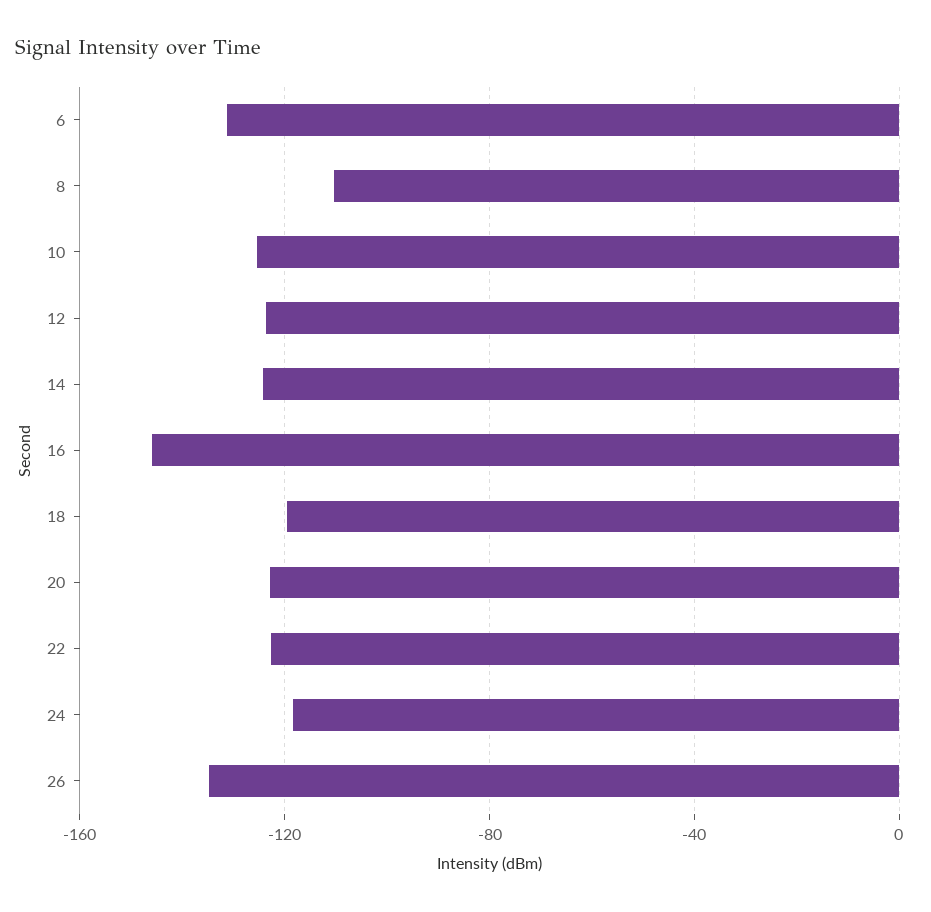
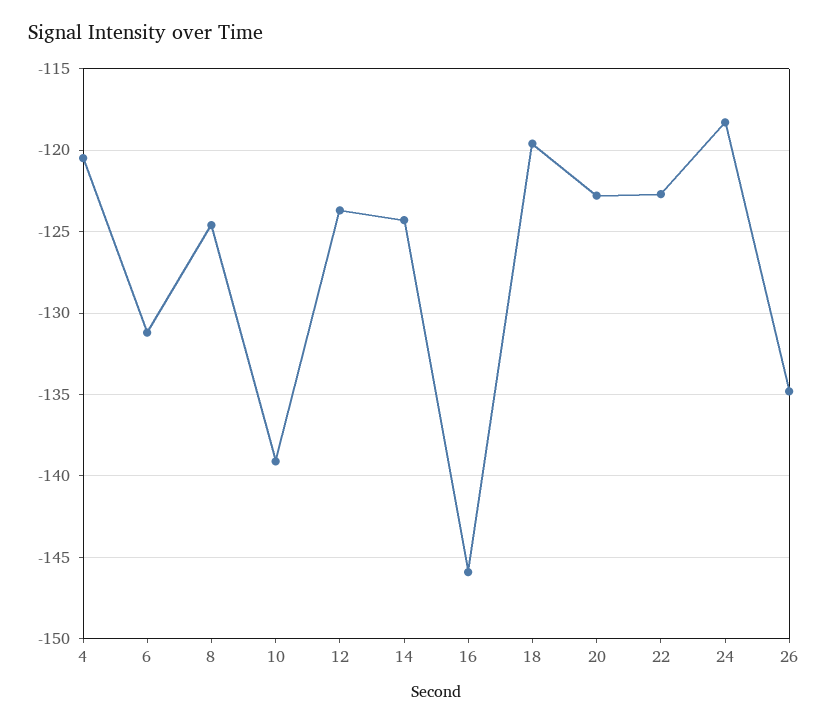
  {
    "6": -131,
-   "8": -110,
+   "8": -124.5,
-   "10": -125,
+   "10": -139,
    "12": -123.5,
    "14": -124.5,
    "16": -146,
    "18": -119.5,
    "20": -123,
    "22": -122.5,
    "24": -118.5,
-   "26": -135
+   "26": -135,
+   "4": -120.5
  }

